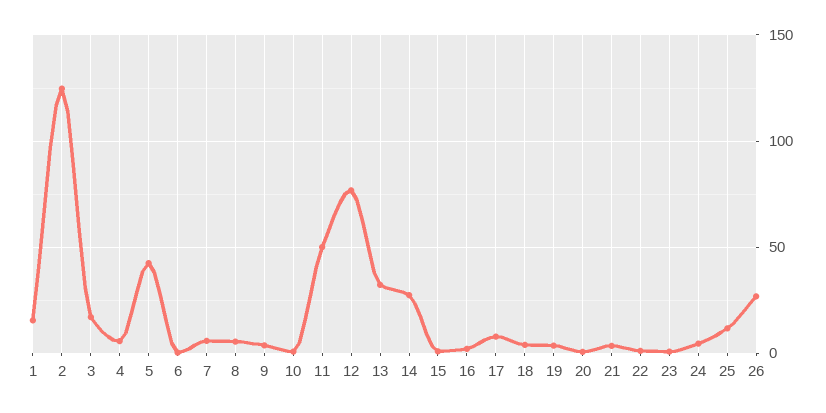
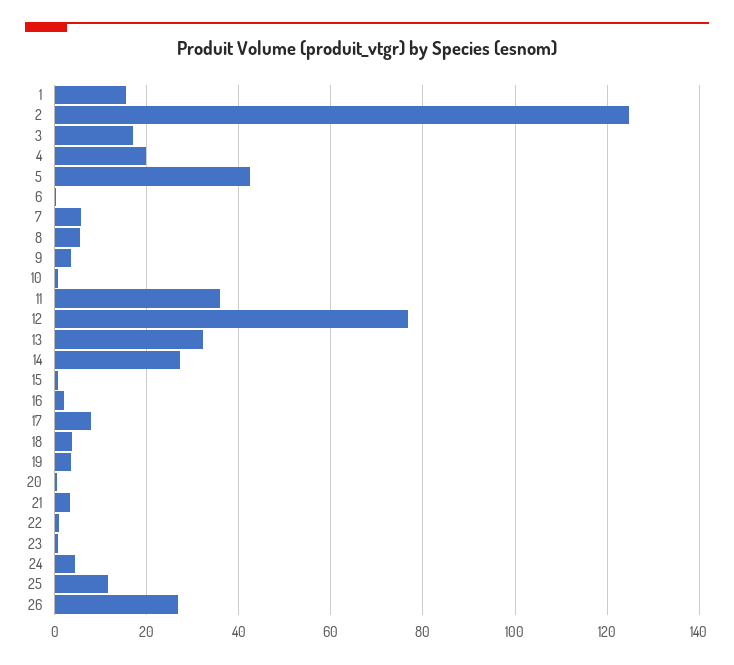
  {
    "1": 16,
    "2": 124,
    "3": 16,
-   "4": 5,
+   "4": 20,
    "5": 42,
    "6": 0,
    "7": 6,
    "8": 6,
    "9": 4,
    "10": 0,
-   "11": 50,
+   "11": 36,
    "12": 76,
    "13": 32,
    "14": 28,
    "15": 0,
    "16": 2,
    "17": 8,
    "18": 4,
    "19": 4,
    "20": 0,
    "21": 4,
    "22": 2,
    "23": 0,
    "24": 4,
    "25": 12,
    "26": 26
  }

